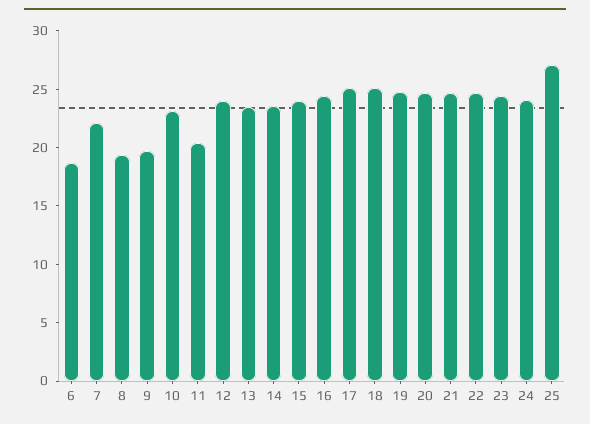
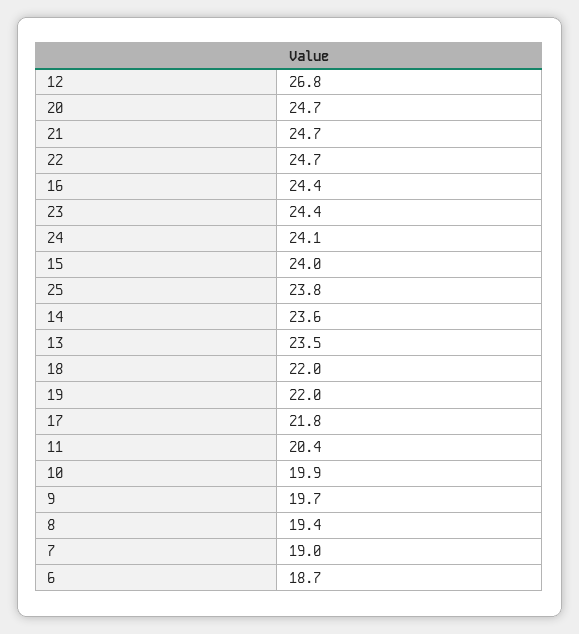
  {
    "6": 18.7,
-   "7": 22,
+   "7": 19,
    "8": 19.4,
    "9": 19.7,
-   "10": 23,
+   "10": 19.9,
    "11": 20.4,
-   "12": 24,
+   "12": 26.8,
    "13": 23.5,
    "14": 23.6,
    "15": 24,
    "16": 24.4,
-   "17": 25,
+   "17": 21.8,
-   "18": 25,
+   "18": 22,
-   "19": 25,
+   "19": 22,
    "20": 24.7,
    "21": 24.7,
    "22": 24.7,
    "23": 24.4,
    "24": 24.1,
-   "25": 27
+   "25": 23.8
  }

